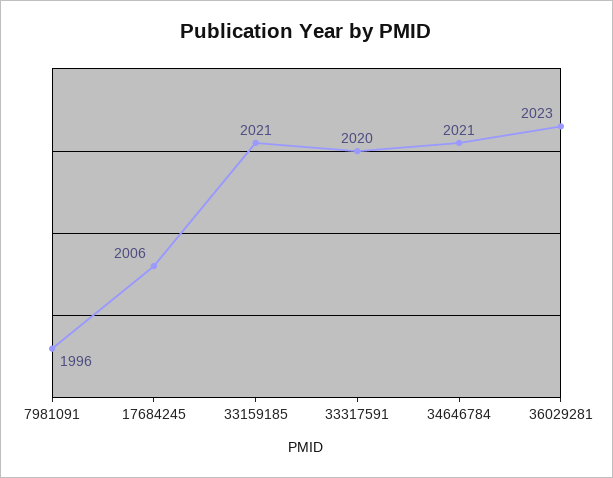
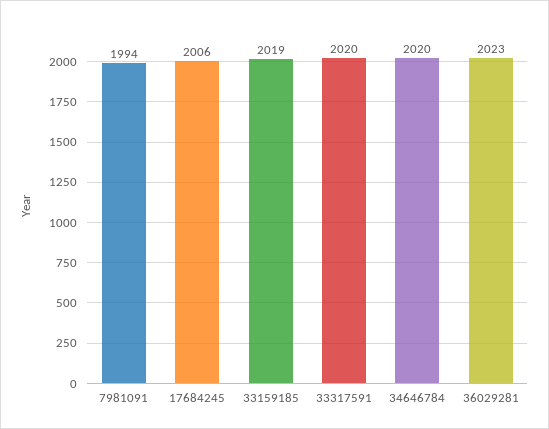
  {
-   "7981091": 1996,
+   "7981091": 1994,
    "17684245": 2006,
-   "33159185": 2021,
+   "33159185": 2019,
    "33317591": 2020,
-   "34646784": 2021,
+   "34646784": 2020,
    "36029281": 2023
  }

